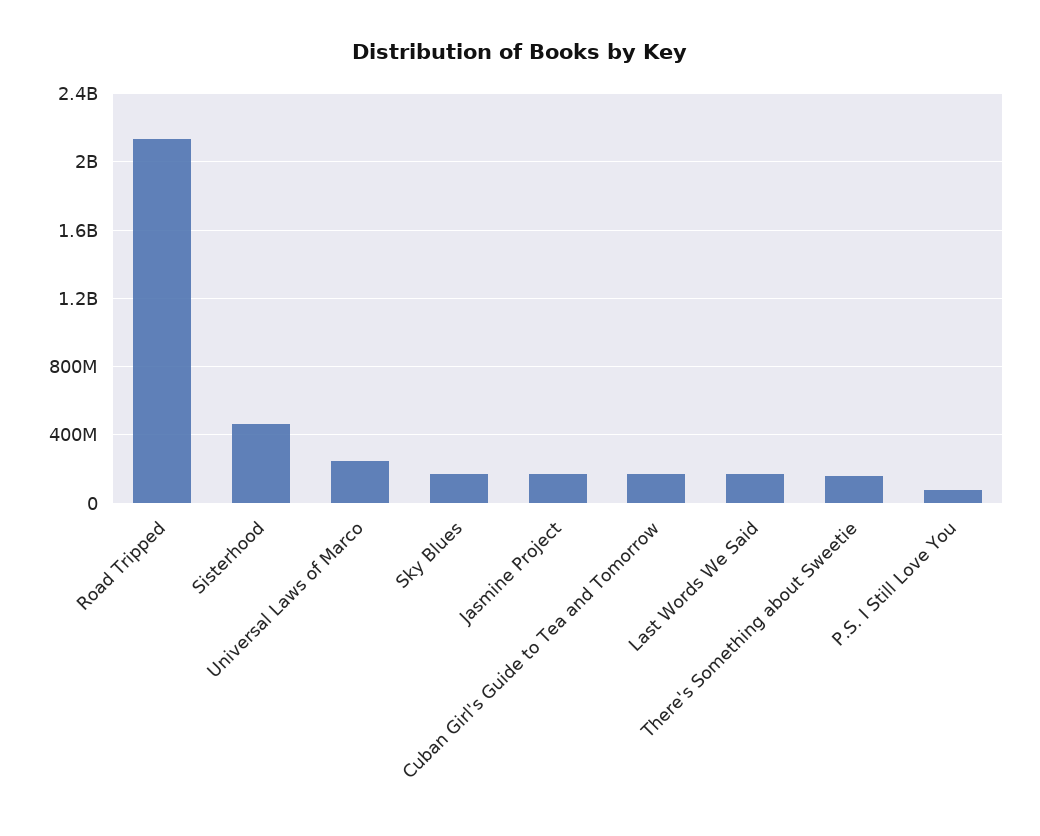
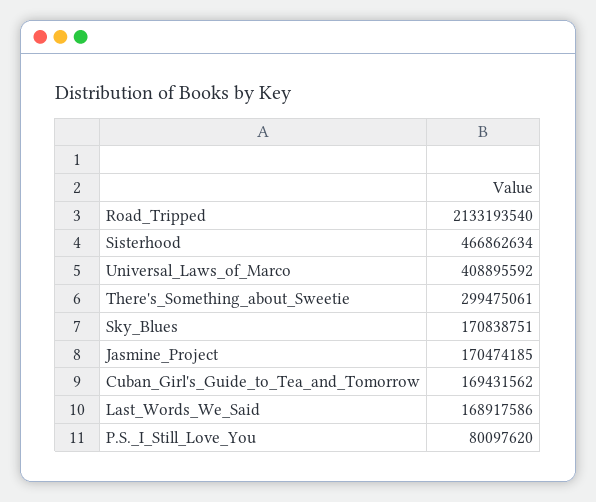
  {
    "Road Tripped": 2133193540,
    "Sisterhood": 466862634,
-   "Universal Laws of Marco": 250000000,
+   "Universal Laws of Marco": 408895592,
    "Sky Blues": 170838751,
    "Jasmine Project": 170474185,
    "Cuban Girl's Guide to Tea and Tomorrow": 169431562,
    "Last Words We Said": 168917586,
-   "There's Something about Sweetie": 150000000,
+   "There's Something about Sweetie": 299475061,
    "P.S. I Still Love You": 80097620
  }

